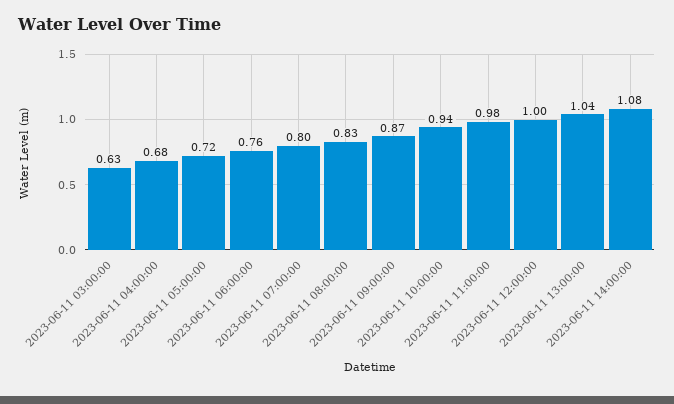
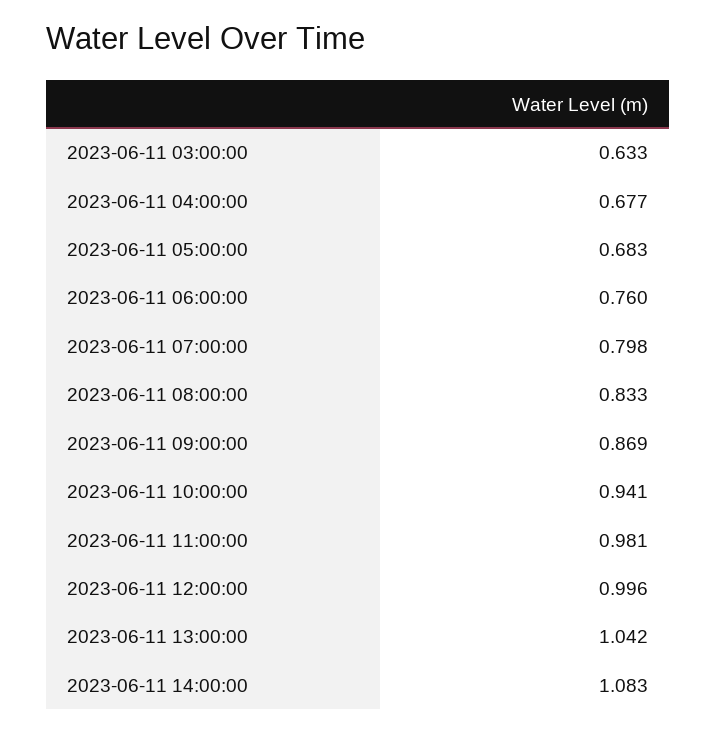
  {
    "2023-06-11 03:00:00": 0.633,
    "2023-06-11 04:00:00": 0.677,
-   "2023-06-11 05:00:00": 0.72,
+   "2023-06-11 05:00:00": 0.683,
    "2023-06-11 06:00:00": 0.76,
    "2023-06-11 07:00:00": 0.798,
    "2023-06-11 08:00:00": 0.833,
    "2023-06-11 09:00:00": 0.869,
    "2023-06-11 10:00:00": 0.941,
    "2023-06-11 11:00:00": 0.981,
    "2023-06-11 12:00:00": 0.996,
    "2023-06-11 13:00:00": 1.042,
    "2023-06-11 14:00:00": 1.083
  }

